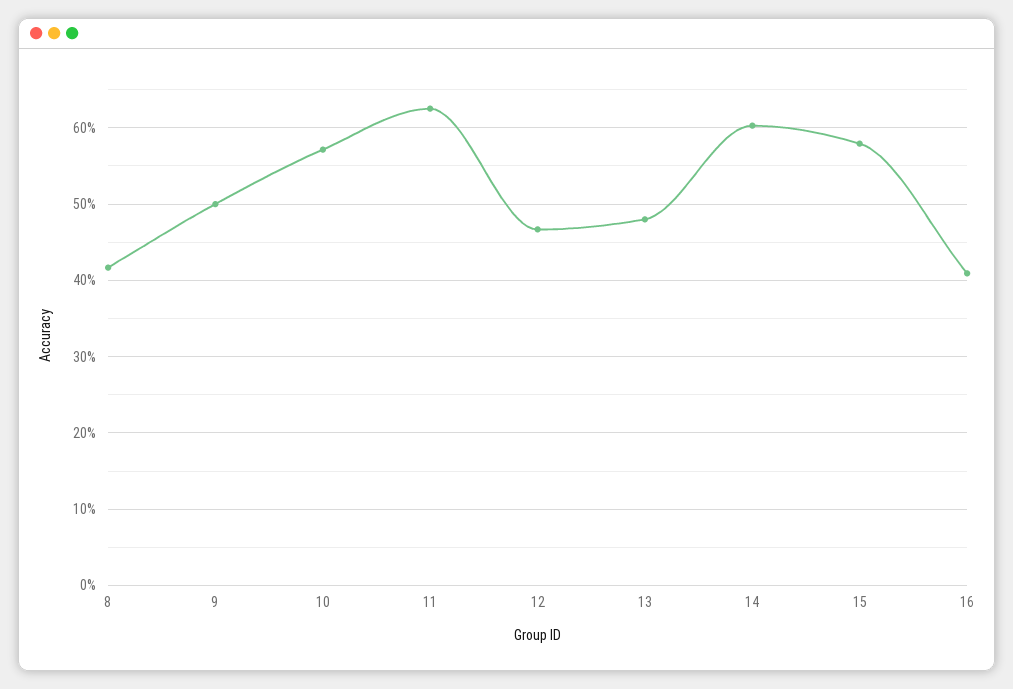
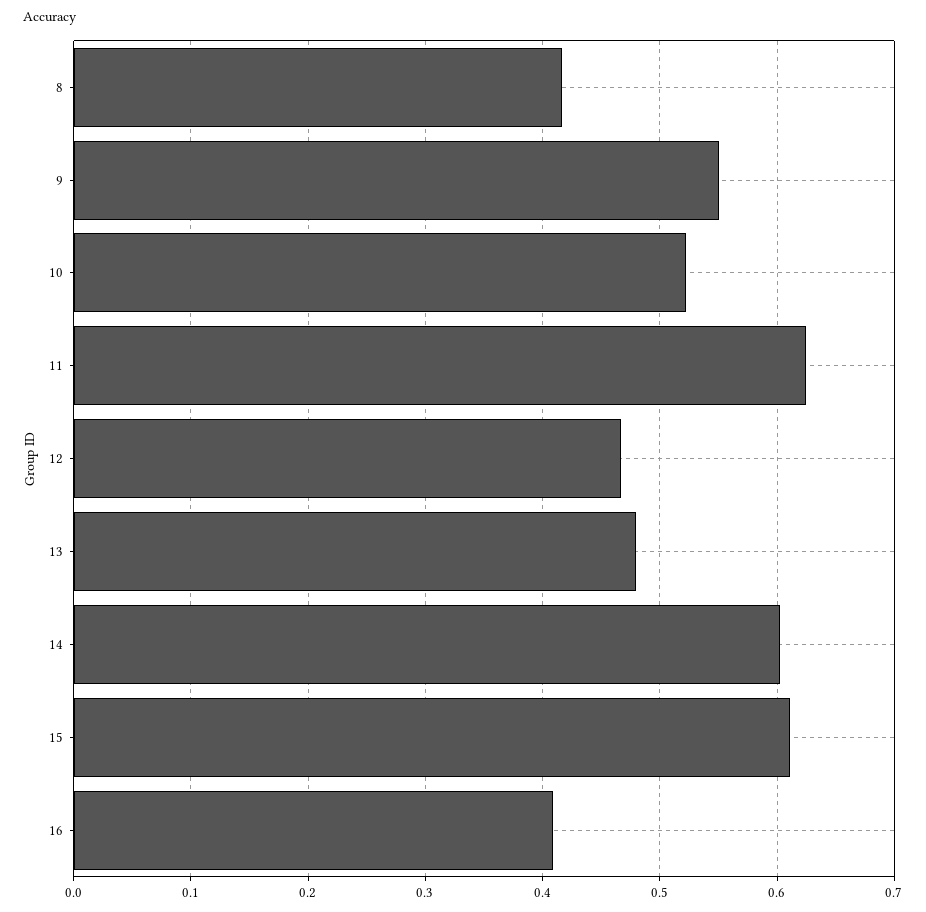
  {
    "8": 0.42,
-   "9": 0.5,
+   "9": 0.55,
-   "10": 0.57,
+   "10": 0.52,
    "11": 0.63,
    "12": 0.47,
    "13": 0.48,
    "14": 0.6,
-   "15": 0.58,
+   "15": 0.61,
    "16": 0.41
  }

